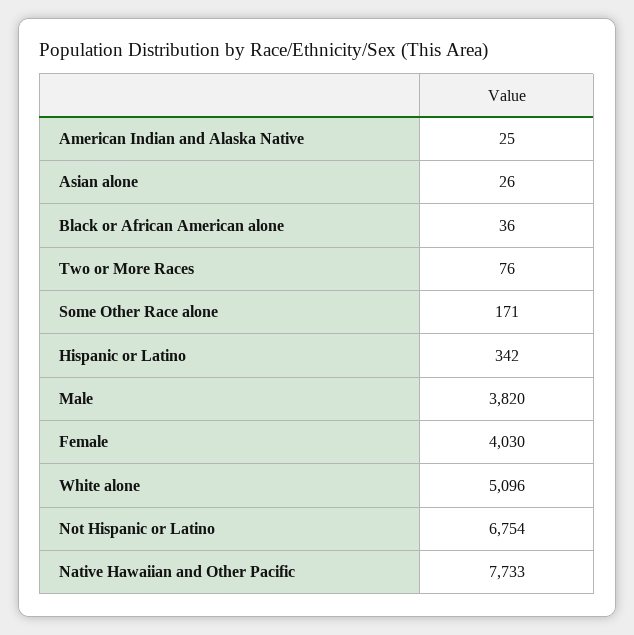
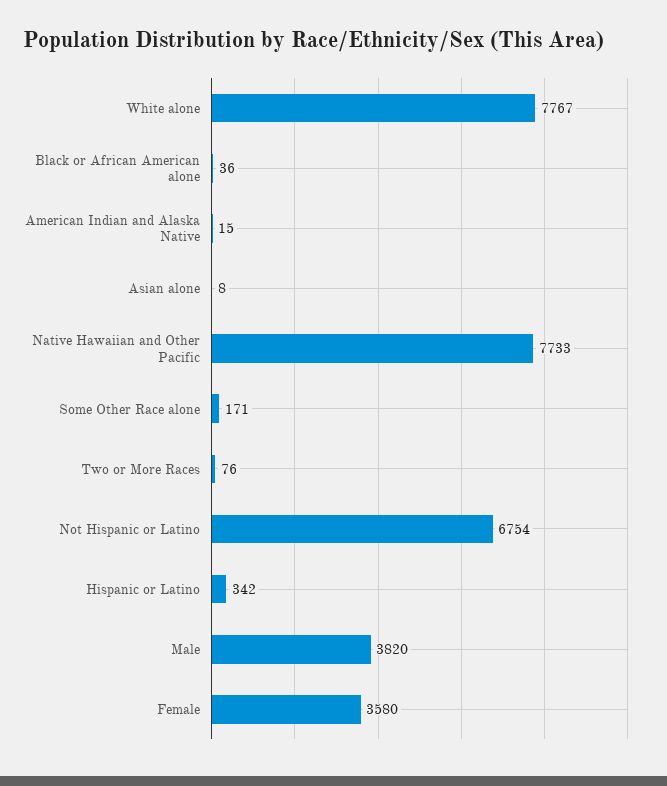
  {
-   "American Indian and Alaska Native": 25,
+   "American Indian and Alaska Native": 15,
-   "Asian alone": 26,
+   "Asian alone": 8,
    "Black or African American alone": 36,
    "Two or More Races": 76,
    "Some Other Race alone": 171,
    "Hispanic or Latino": 342,
    "Male": 3820,
-   "Female": 4030,
+   "Female": 3580,
-   "White alone": 5096,
+   "White alone": 7767,
    "Not Hispanic or Latino": 6754,
    "Native Hawaiian and Other Pacific": 7733
  }

